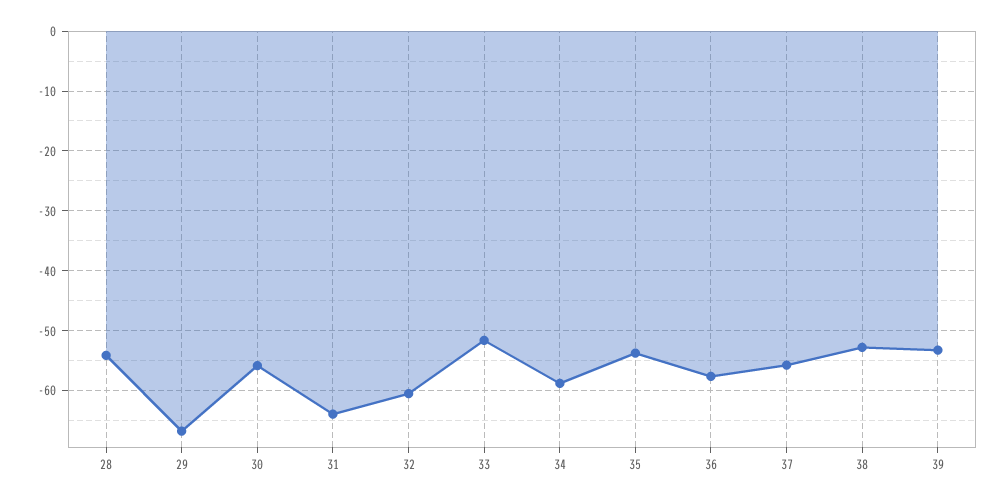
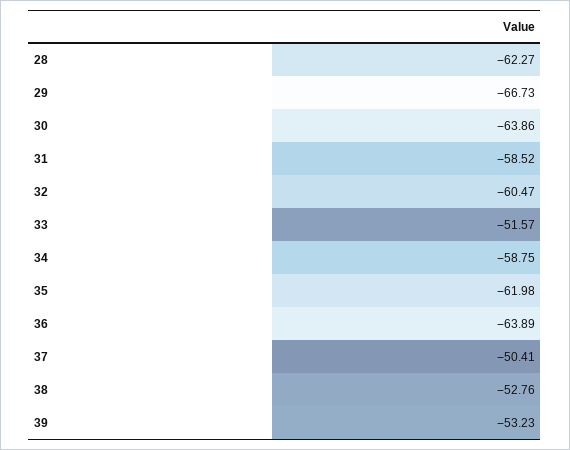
  {
-   "28": -54,
+   "28": -62.27,
    "29": -66.73,
-   "30": -56,
+   "30": -63.86,
-   "31": -64,
+   "31": -58.52,
    "32": -60.47,
    "33": -51.57,
    "34": -58.75,
-   "35": -54,
+   "35": -61.98,
-   "36": -58,
+   "36": -63.89,
-   "37": -56,
+   "37": -50.41,
    "38": -52.76,
    "39": -53.23
  }

